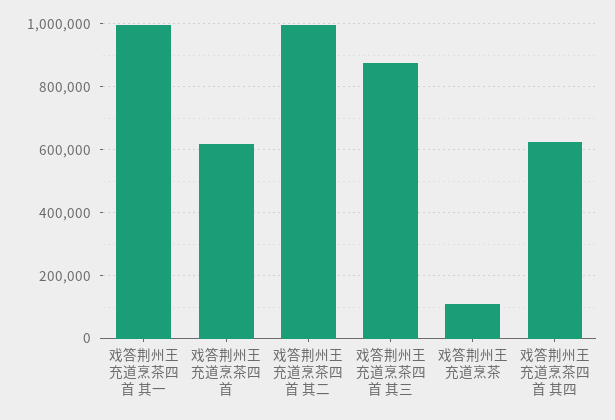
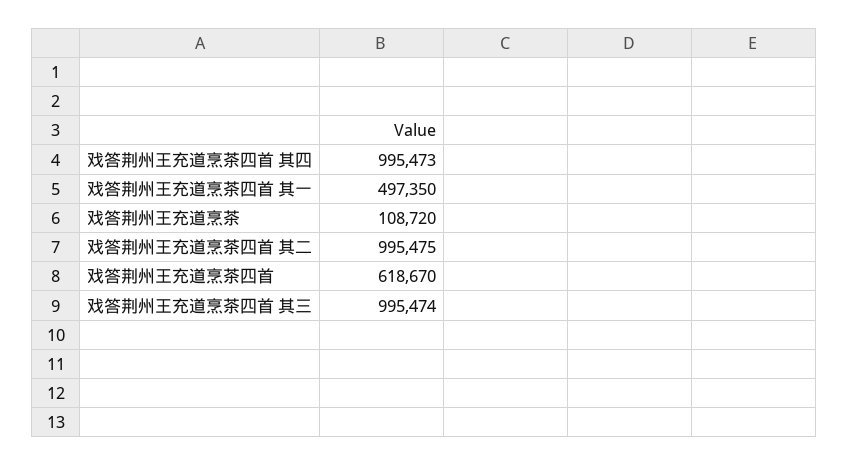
  {
-   "戏答荆州王充道烹茶四首 其一": 1000000,
+   "戏答荆州王充道烹茶四首 其一": 497350,
    "戏答荆州王充道烹茶四首": 618670,
    "戏答荆州王充道烹茶四首 其二": 995475,
-   "戏答荆州王充道烹茶四首 其三": 880000,
+   "戏答荆州王充道烹茶四首 其三": 995474,
    "戏答荆州王充道烹茶": 108720,
-   "戏答荆州王充道烹茶四首 其四": 620000
+   "戏答荆州王充道烹茶四首 其四": 995473
  }

